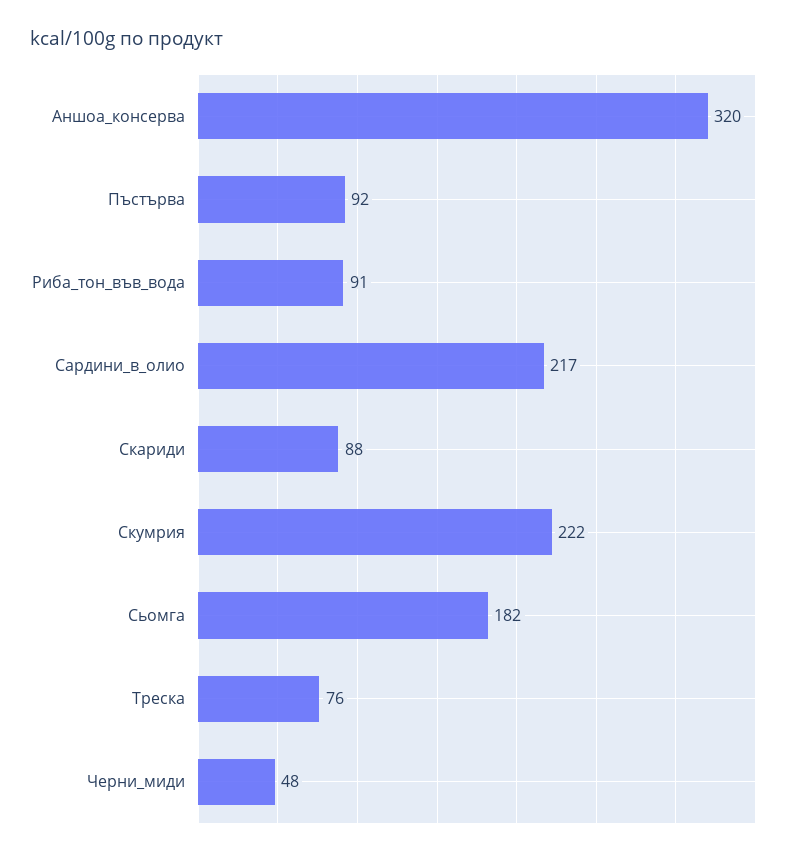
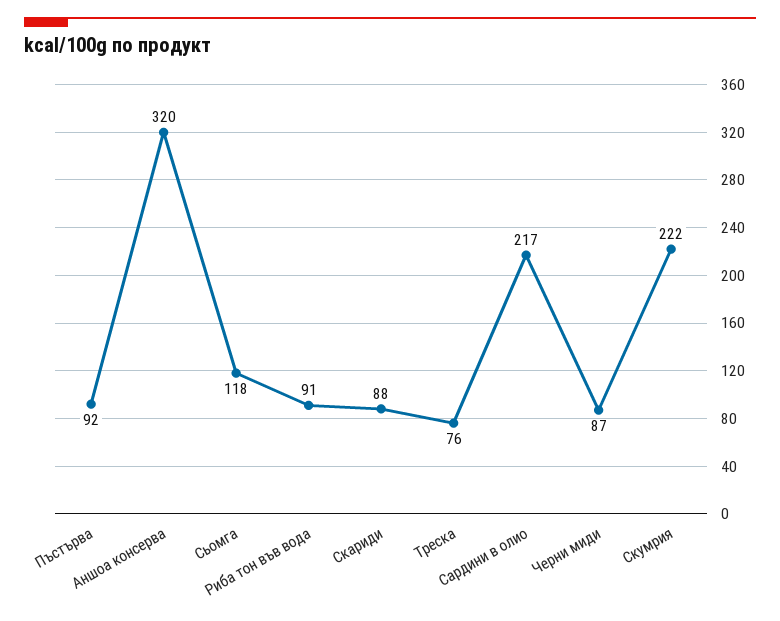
  {
    "Аншоа_консерва": 320,
    "Пъстърва": 92,
    "Риба_тон_във_вода": 91,
    "Сардини_в_олио": 217,
    "Скариди": 88,
    "Скумрия": 222,
-   "Сьомга": 182,
+   "Сьомга": 118,
    "Треска": 76,
-   "Черни_миди": 48
+   "Черни_миди": 87
  }

